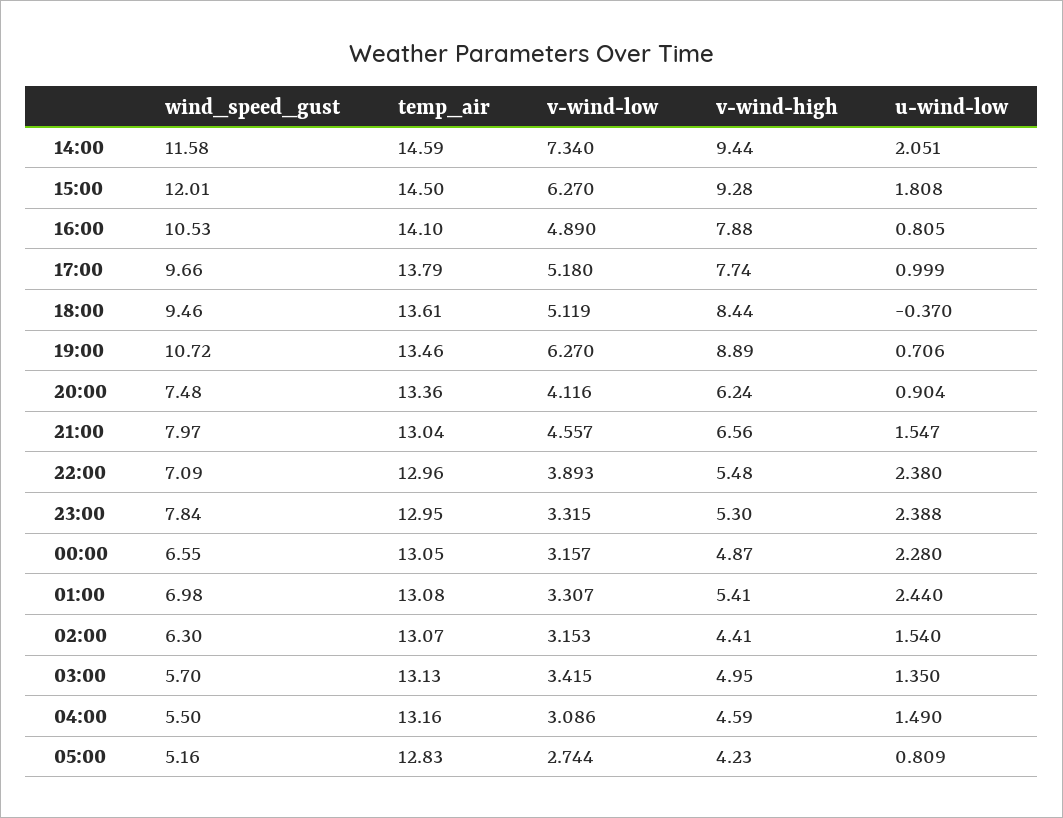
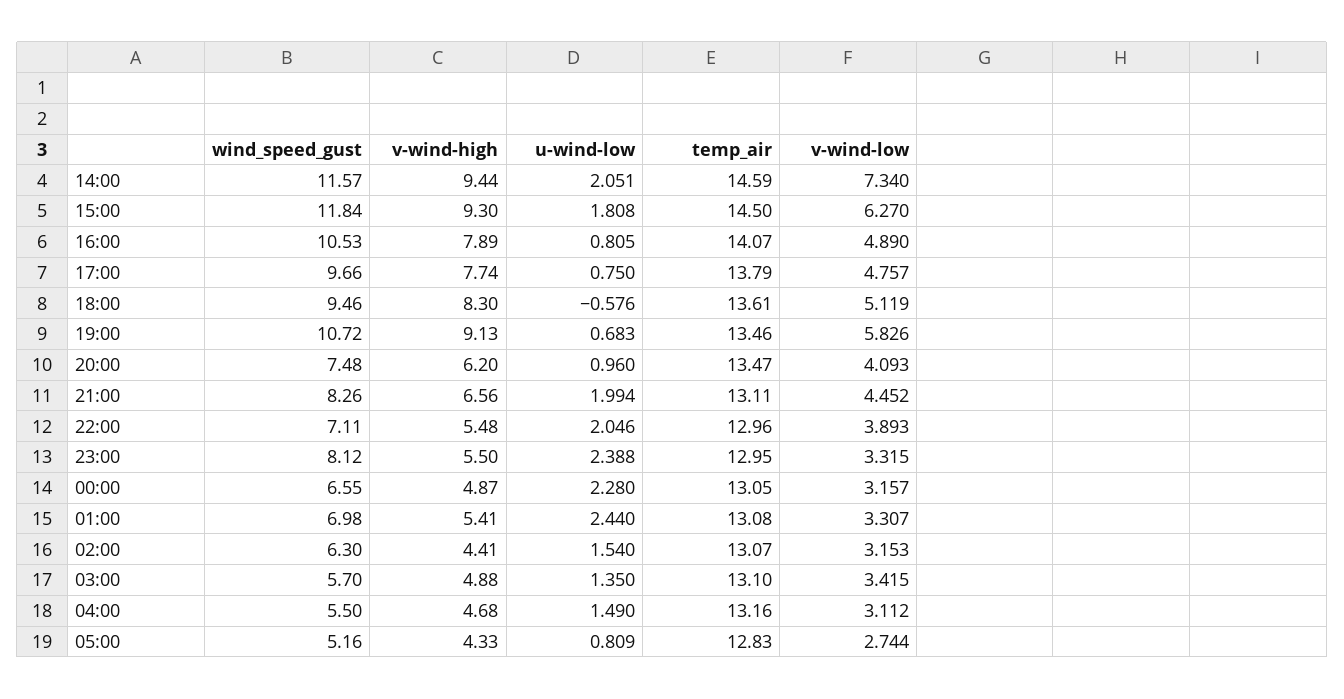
  {
    "wind_speed_gust": {
-     "14:00": 11.58,
+     "14:00": 11.57,
-     "15:00": 12.01,
+     "15:00": 11.84,
      "16:00": 10.53,
      "17:00": 9.66,
      "18:00": 9.46,
      "19:00": 10.72,
      "20:00": 7.48,
-     "21:00": 7.97,
+     "21:00": 8.26,
-     "22:00": 7.09,
+     "22:00": 7.11,
-     "23:00": 7.84,
+     "23:00": 8.12,
      "00:00": 6.55,
      "01:00": 6.98,
      "02:00": 6.3,
      "03:00": 5.7,
      "04:00": 5.5,
      "05:00": 5.16
    },
    "temp_air": {
      "14:00": 14.59,
      "15:00": 14.5,
-     "16:00": 14.1,
+     "16:00": 14.07,
      "17:00": 13.79,
      "18:00": 13.61,
      "19:00": 13.46,
-     "20:00": 13.36,
+     "20:00": 13.47,
-     "21:00": 13.04,
+     "21:00": 13.11,
      "22:00": 12.96,
      "23:00": 12.95,
      "00:00": 13.05,
      "01:00": 13.08,
      "02:00": 13.07,
-     "03:00": 13.13,
+     "03:00": 13.1,
      "04:00": 13.16,
      "05:00": 12.83
    },
    "v-wind-low": {
      "14:00": 7.34,
      "15:00": 6.27,
      "16:00": 4.89,
-     "17:00": 5.18,
+     "17:00": 4.757,
      "18:00": 5.119,
-     "19:00": 6.27,
+     "19:00": 5.826,
-     "20:00": 4.116,
+     "20:00": 4.093,
-     "21:00": 4.557,
+     "21:00": 4.452,
      "22:00": 3.893,
      "23:00": 3.315,
      "00:00": 3.157,
      "01:00": 3.307,
      "02:00": 3.153,
      "03:00": 3.415,
-     "04:00": 3.086,
+     "04:00": 3.112,
      "05:00": 2.744
    },
    "v-wind-high": {
      "14:00": 9.44,
-     "15:00": 9.28,
+     "15:00": 9.3,
-     "16:00": 7.88,
+     "16:00": 7.89,
      "17:00": 7.74,
-     "18:00": 8.44,
+     "18:00": 8.3,
-     "19:00": 8.89,
+     "19:00": 9.13,
-     "20:00": 6.24,
+     "20:00": 6.2,
      "21:00": 6.56,
      "22:00": 5.48,
-     "23:00": 5.3,
+     "23:00": 5.5,
      "00:00": 4.87,
      "01:00": 5.41,
      "02:00": 4.41,
-     "03:00": 4.95,
+     "03:00": 4.88,
-     "04:00": 4.59,
+     "04:00": 4.68,
-     "05:00": 4.23
+     "05:00": 4.33
    },
    "u-wind-low": {
      "14:00": 2.051,
      "15:00": 1.808,
      "16:00": 0.805,
-     "17:00": 0.999,
+     "17:00": 0.75,
-     "18:00": -0.37,
+     "18:00": -0.576,
-     "19:00": 0.706,
+     "19:00": 0.683,
-     "20:00": 0.904,
+     "20:00": 0.96,
-     "21:00": 1.547,
+     "21:00": 1.994,
-     "22:00": 2.38,
+     "22:00": 2.046,
      "23:00": 2.388,
      "00:00": 2.28,
      "01:00": 2.44,
      "02:00": 1.54,
      "03:00": 1.35,
      "04:00": 1.49,
      "05:00": 0.809
    }
  }

